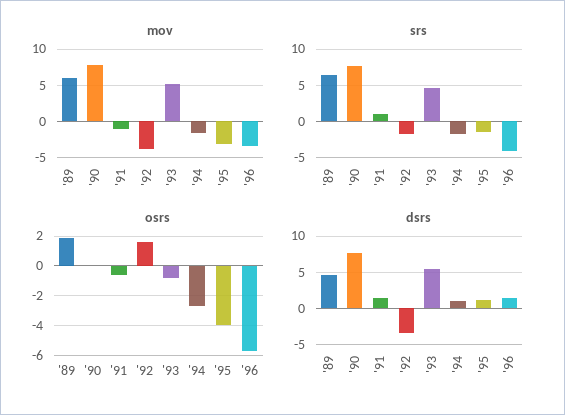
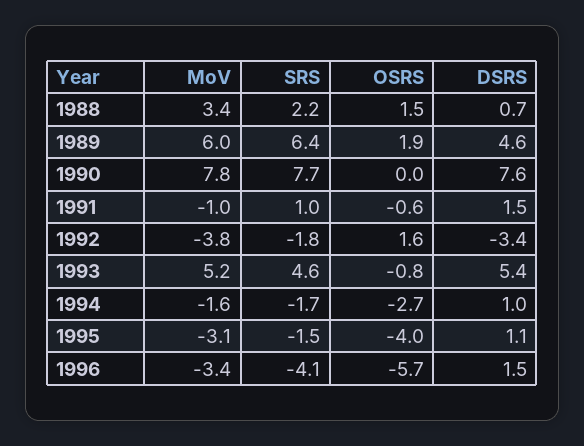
  {
    "mov": {
      "'89": 6,
      "'90": 7.8,
      "'91": -1,
      "'92": -3.8,
      "'93": 5.2,
      "'94": -1.6,
      "'95": -3.1,
-     "'96": -3.4
+     "'96": -3.4,
+     "1988": 3.4
    },
    "srs": {
      "'89": 6.4,
      "'90": 7.7,
      "'91": 1,
      "'92": -1.8,
      "'93": 4.6,
      "'94": -1.7,
      "'95": -1.5,
-     "'96": -4.1
+     "'96": -4.1,
+     "1988": 2.2
    },
    "osrs": {
      "'89": 1.9,
      "'90": 0,
      "'91": -0.6,
      "'92": 1.6,
      "'93": -0.8,
      "'94": -2.7,
      "'95": -4,
-     "'96": -5.7
+     "'96": -5.7,
+     "1988": 1.5
    },
    "dsrs": {
      "'89": 4.6,
      "'90": 7.6,
      "'91": 1.5,
      "'92": -3.4,
      "'93": 5.4,
      "'94": 1,
      "'95": 1.1,
-     "'96": 1.5
+     "'96": 1.5,
+     "1988": 0.7
    }
  }

